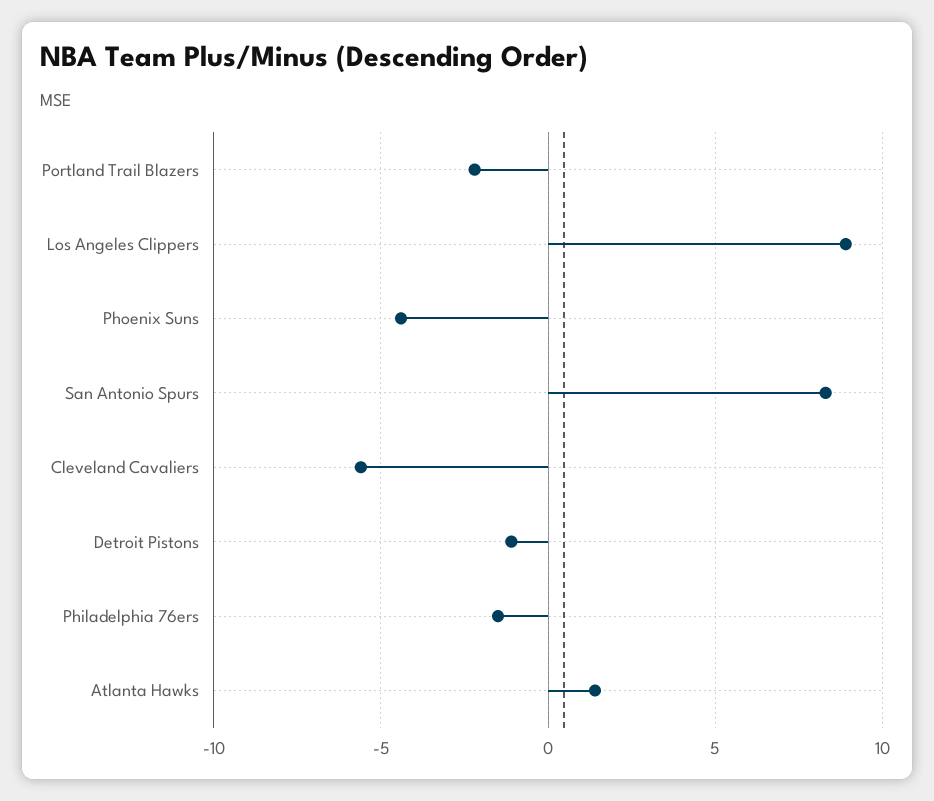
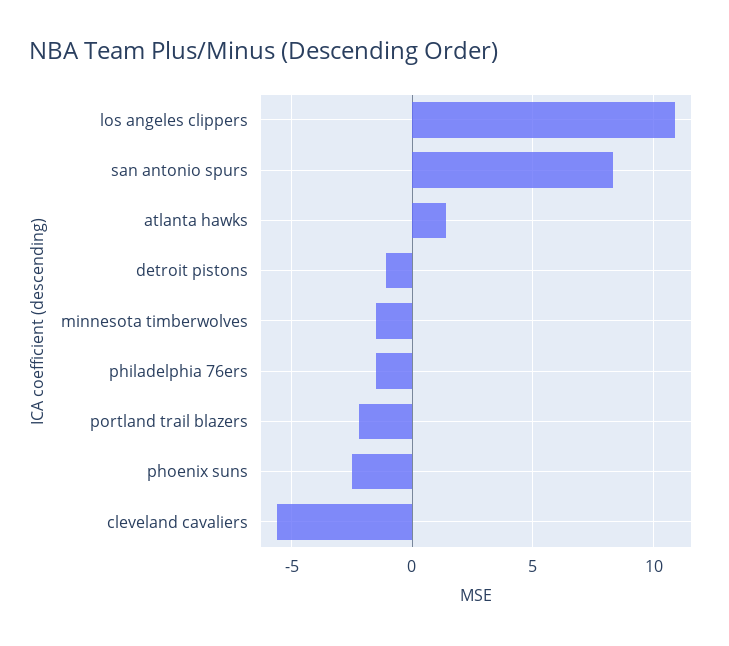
  {
    "Portland Trail Blazers": -2,
-   "Los Angeles Clippers": 9,
+   "Los Angeles Clippers": 11,
-   "Phoenix Suns": -4.5,
+   "Phoenix Suns": -2.5,
    "San Antonio Spurs": 8.5,
    "Cleveland Cavaliers": -5.5,
    "Detroit Pistons": -1,
    "Philadelphia 76ers": -1.5,
-   "Atlanta Hawks": 1.5
+   "Atlanta Hawks": 1.5,
+   "minnesota timberwolves": -1.5
  }

